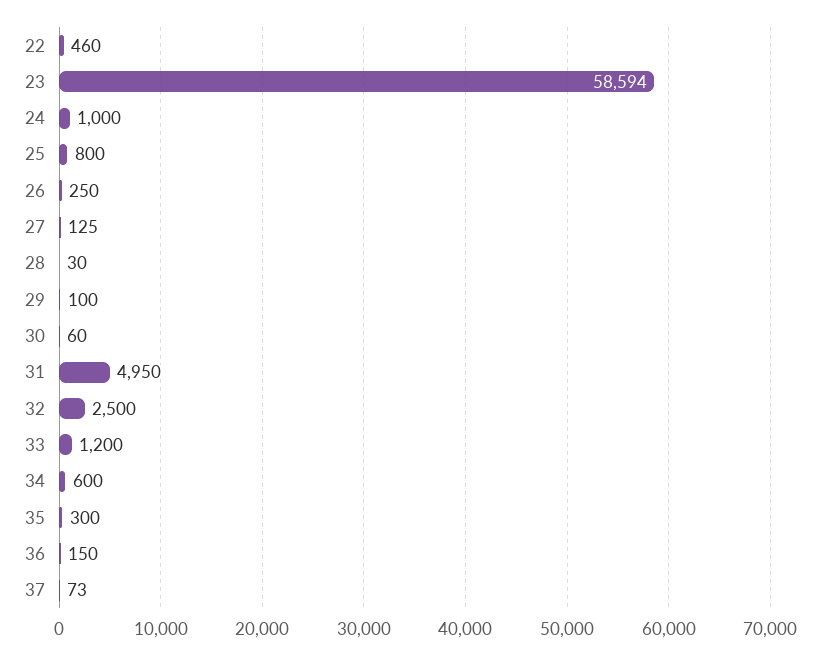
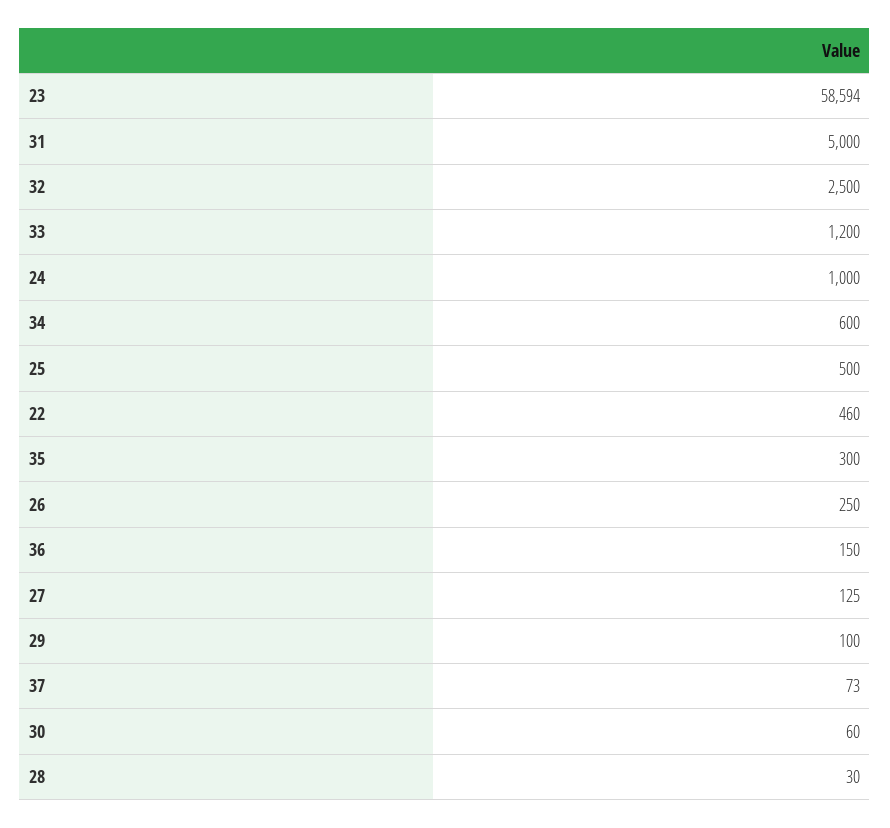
  {
    "22": 460,
    "23": 58594,
    "24": 1000,
-   "25": 800,
+   "25": 500,
    "26": 250,
    "27": 125,
    "28": 30,
    "29": 100,
    "30": 60,
-   "31": 4950,
+   "31": 5000,
    "32": 2500,
    "33": 1200,
    "34": 600,
    "35": 300,
    "36": 150,
    "37": 73
  }

